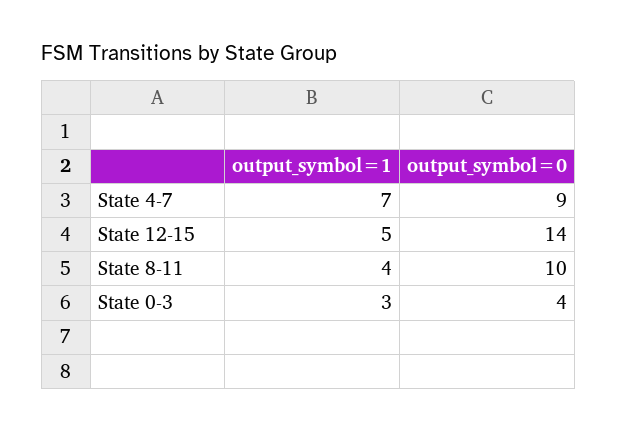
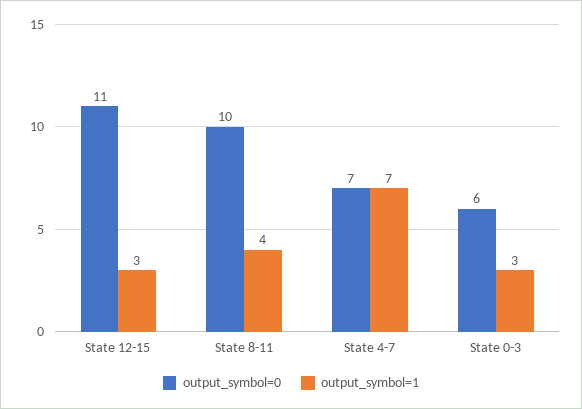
  {
    "output_symbol=1": {
      "State 4-7": 7,
-     "State 12-15": 5,
+     "State 12-15": 3,
      "State 8-11": 4,
      "State 0-3": 3
    },
    "output_symbol=0": {
-     "State 4-7": 9,
+     "State 4-7": 7,
-     "State 12-15": 14,
+     "State 12-15": 11,
      "State 8-11": 10,
-     "State 0-3": 4
+     "State 0-3": 6
    }
  }

